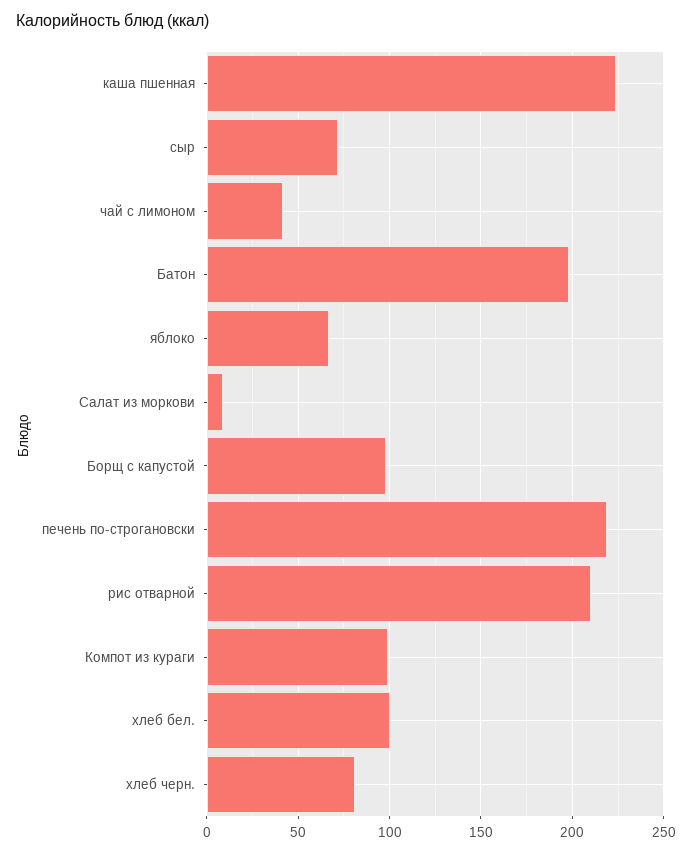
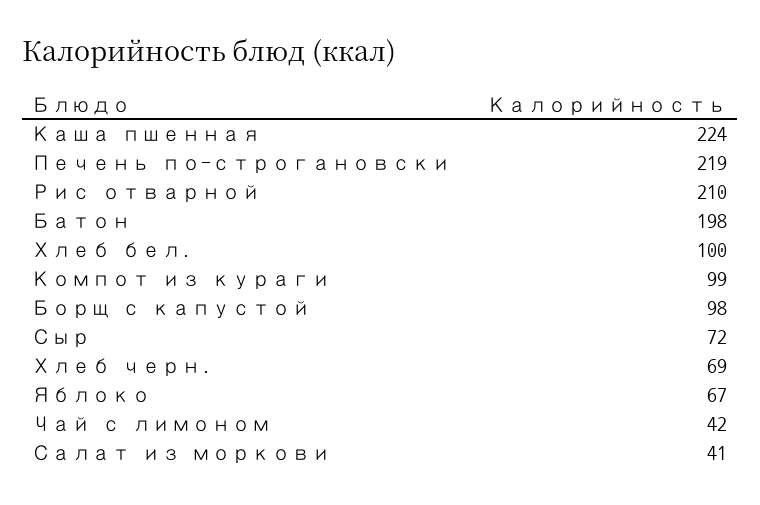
  {
    "каша пшенная": 224,
    "сыр": 72,
    "чай с лимоном": 42,
    "Батон": 198,
    "яблоко": 67,
-   "Салат из моркови": 10,
+   "Салат из моркови": 41,
    "Борщ с капустой": 98,
    "печень по-строгановски": 219,
    "рис отварной": 210,
    "Компот из кураги": 99,
    "хлеб бел.": 100,
-   "хлеб черн.": 80
+   "хлеб черн.": 69
  }

